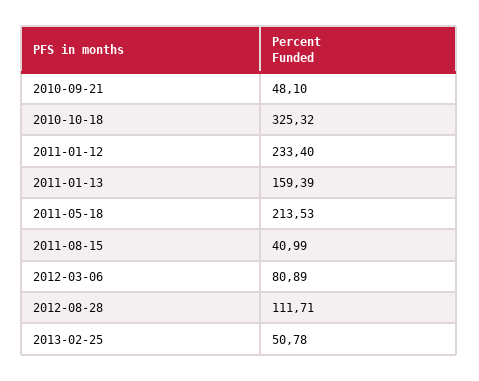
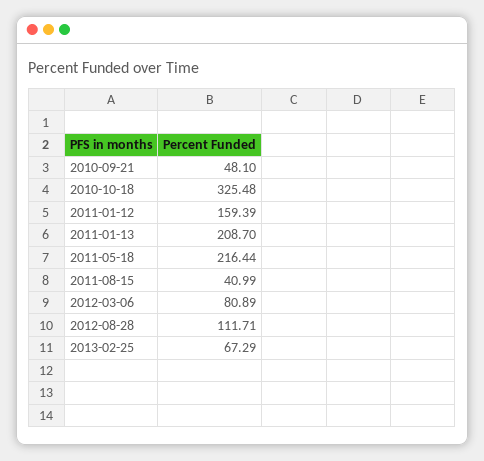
  {
    "2010-09-21": 48.1,
-   "2010-10-18": 325.32,
+   "2010-10-18": 325.48,
-   "2011-01-12": 233.4,
+   "2011-01-12": 159.39,
-   "2011-01-13": 159.39,
+   "2011-01-13": 208.7,
-   "2011-05-18": 213.53,
+   "2011-05-18": 216.44,
    "2011-08-15": 40.99,
    "2012-03-06": 80.89,
    "2012-08-28": 111.71,
-   "2013-02-25": 50.78
+   "2013-02-25": 67.29
  }

